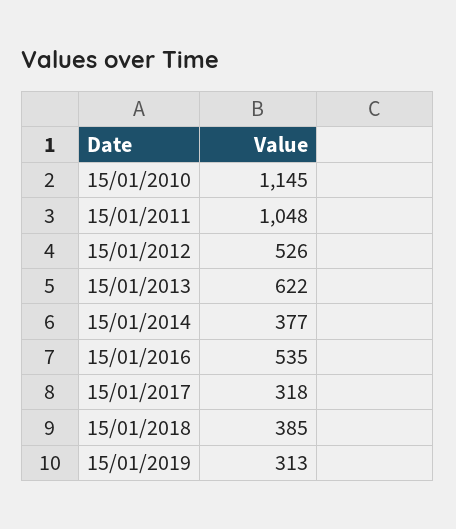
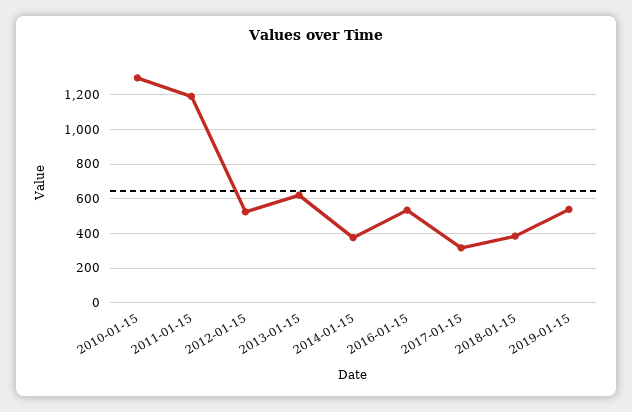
  {
-   "15/01/2010": 1145,
+   "15/01/2010": 1300,
-   "15/01/2011": 1048,
+   "15/01/2011": 1200,
    "15/01/2012": 526,
    "15/01/2013": 622,
    "15/01/2014": 377,
    "15/01/2016": 535,
    "15/01/2017": 318,
    "15/01/2018": 385,
-   "15/01/2019": 313
+   "15/01/2019": 550
  }

